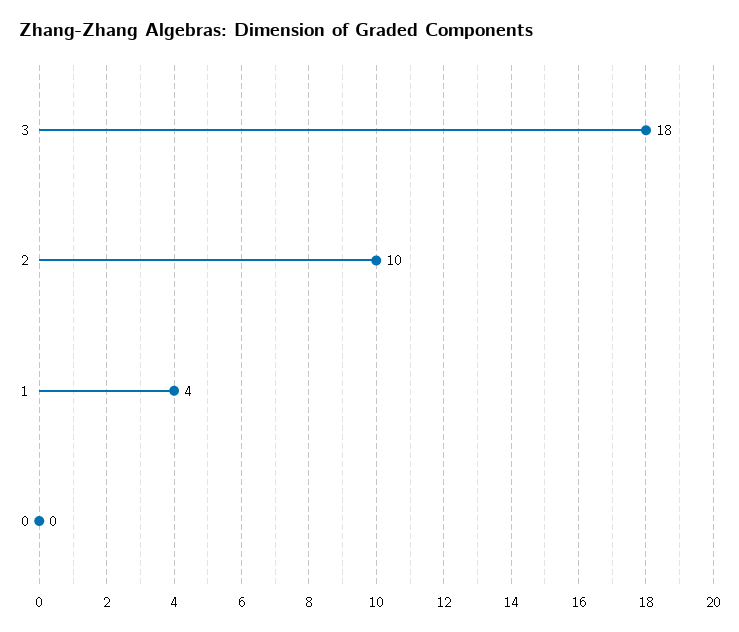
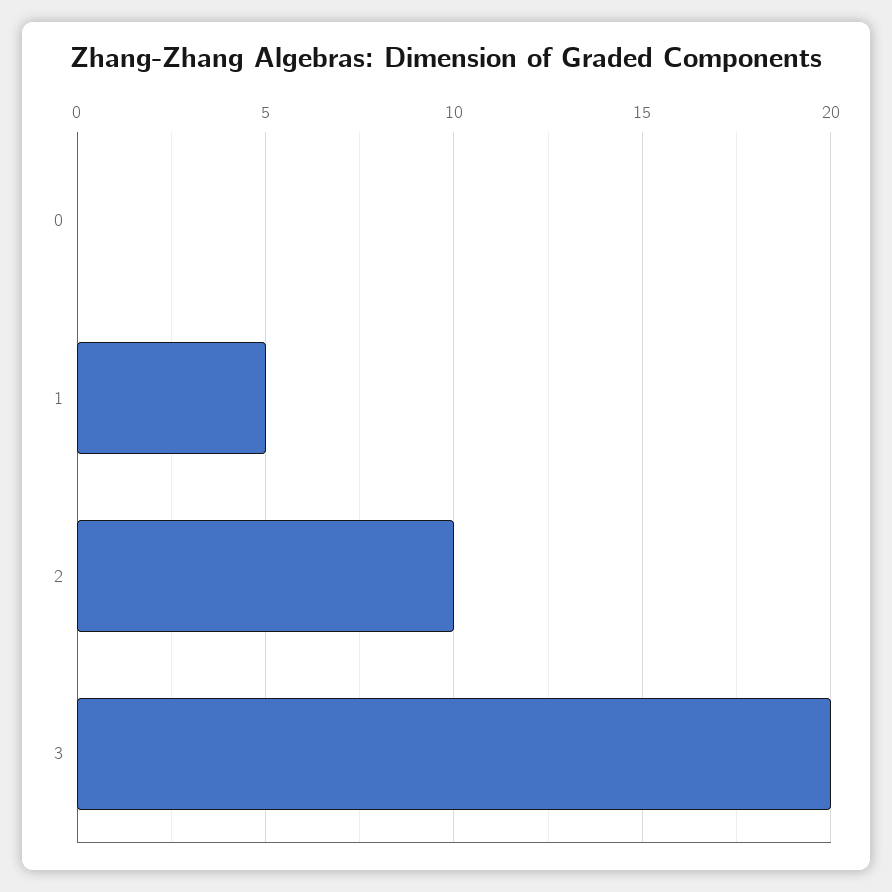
  {
-   "3": 18,
+   "3": 20,
    "2": 10,
-   "1": 4,
+   "1": 5,
    "0": 0
  }

